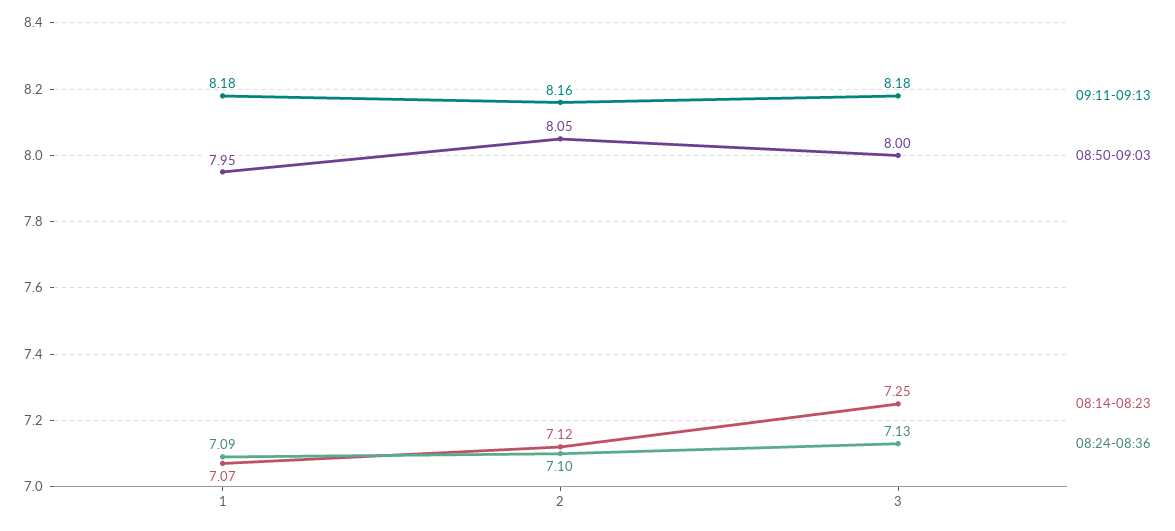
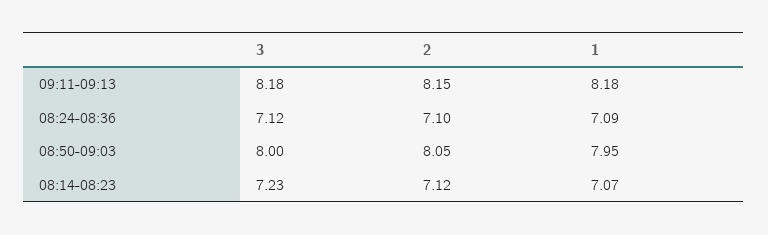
  {
    "09:11-09:13": {
      "1": 8.18,
-     "2": 8.16,
+     "2": 8.15,
      "3": 8.18
    },
    "08:50-09:03": {
      "1": 7.95,
      "2": 8.05,
      "3": 8
    },
    "08:14-08:23": {
      "1": 7.07,
      "2": 7.12,
-     "3": 7.25
+     "3": 7.23
    },
    "08:24-08:36": {
      "1": 7.09,
      "2": 7.1,
-     "3": 7.13
+     "3": 7.12
    }
  }

